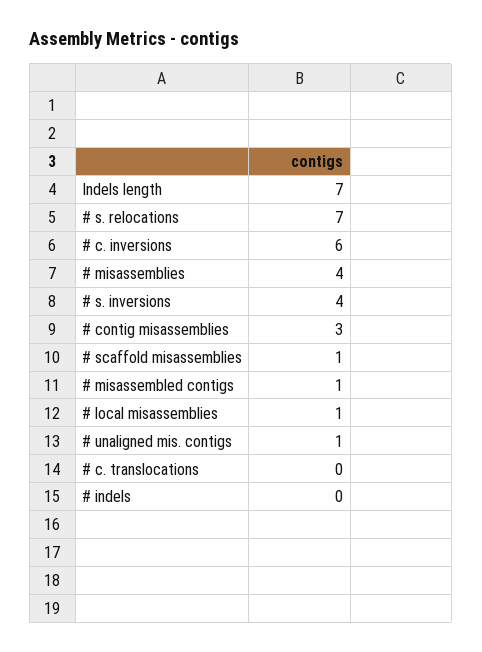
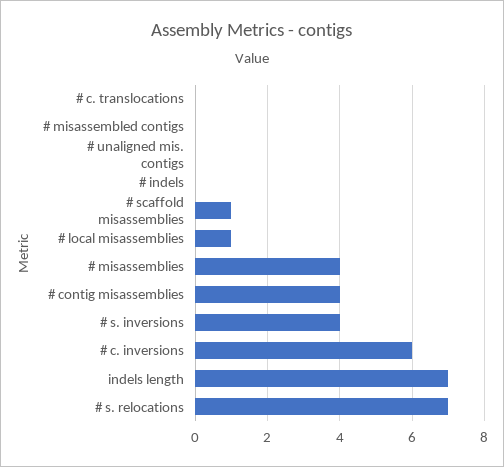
  {
    "Indels length": 7,
    "# s. relocations": 7,
    "# c. inversions": 6,
    "# misassemblies": 4,
    "# s. inversions": 4,
-   "# contig misassemblies": 3,
+   "# contig misassemblies": 4,
    "# scaffold misassemblies": 1,
-   "# misassembled contigs": 1,
+   "# misassembled contigs": 0,
    "# local misassemblies": 1,
-   "# unaligned mis. contigs": 1,
+   "# unaligned mis. contigs": 0,
    "# c. translocations": 0,
    "# indels": 0
  }

